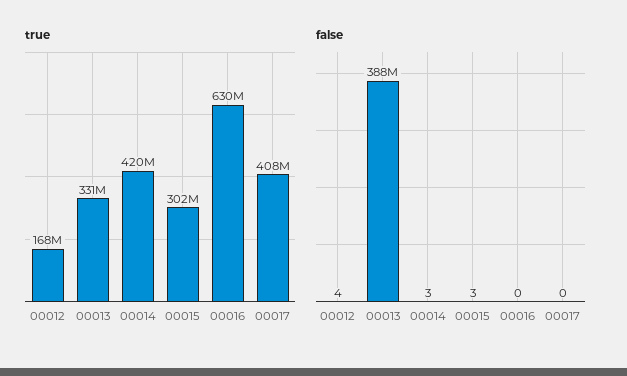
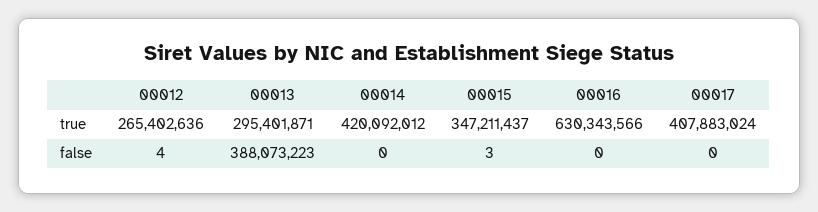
  {
    "true": {
-     "00012": 168000000,
+     "00012": 265402636,
-     "00013": 331000000,
+     "00013": 295401871,
      "00014": 420092012,
-     "00015": 302000000,
+     "00015": 347211437,
      "00016": 630343566,
      "00017": 407883024
    },
    "false": {
      "00012": 4,
      "00013": 388073223,
-     "00014": 3,
+     "00014": 0,
      "00015": 3,
      "00016": 0,
      "00017": 0
    }
  }

